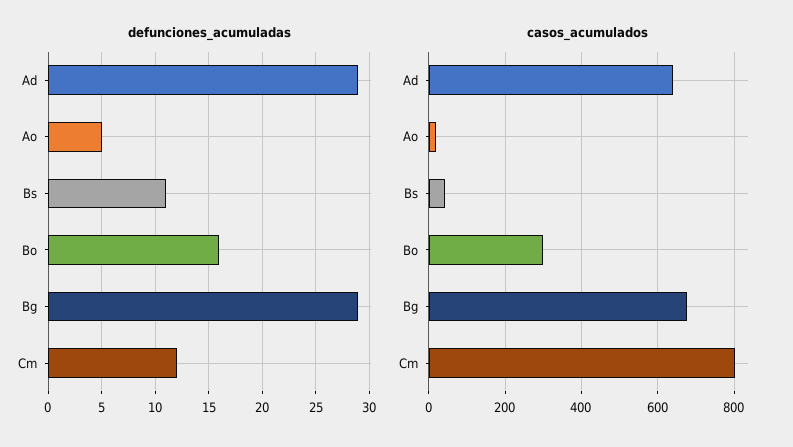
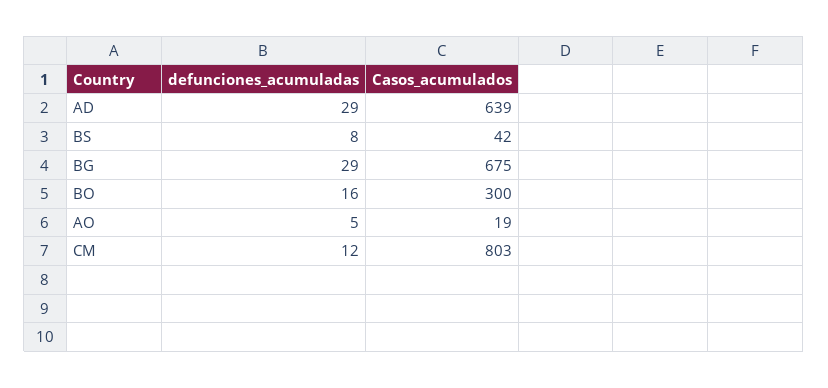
  {
    "defunciones_acumuladas": {
      "Ad": 29,
      "Ao": 5,
-     "Bs": 11,
+     "Bs": 8,
      "Bo": 16,
      "Bg": 29,
      "Cm": 12
    },
    "casos_acumulados": {
      "Ad": 639,
      "Ao": 19,
      "Bs": 42,
      "Bo": 300,
      "Bg": 675,
      "Cm": 803
    }
  }

